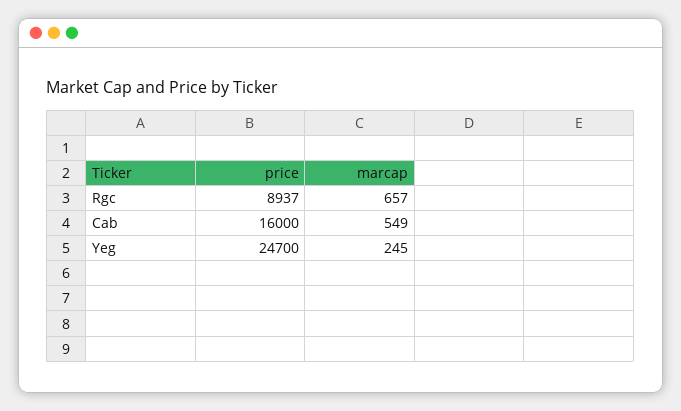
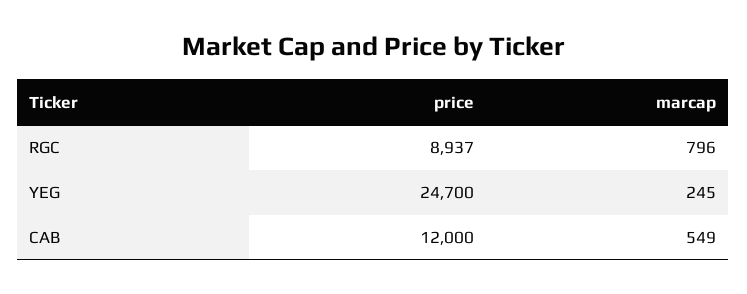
  {
    "price": {
      "Rgc": 8937,
-     "Cab": 16000,
+     "Cab": 12000,
      "Yeg": 24700
    },
    "marcap": {
-     "Rgc": 657,
+     "Rgc": 796,
      "Cab": 549,
      "Yeg": 245
    }
  }

